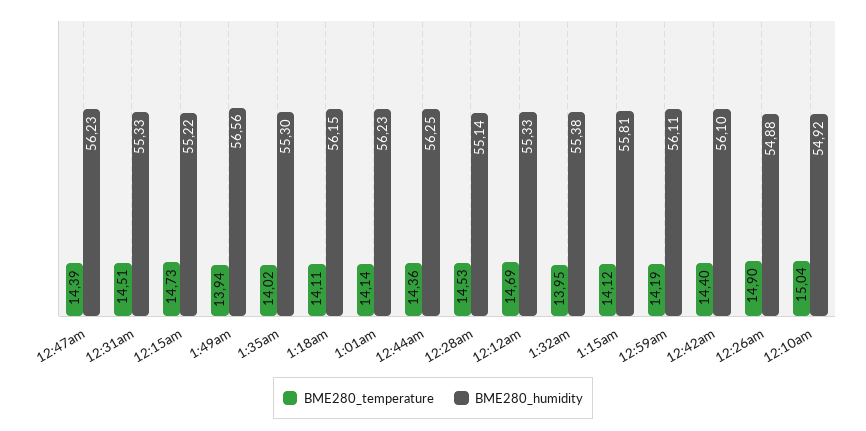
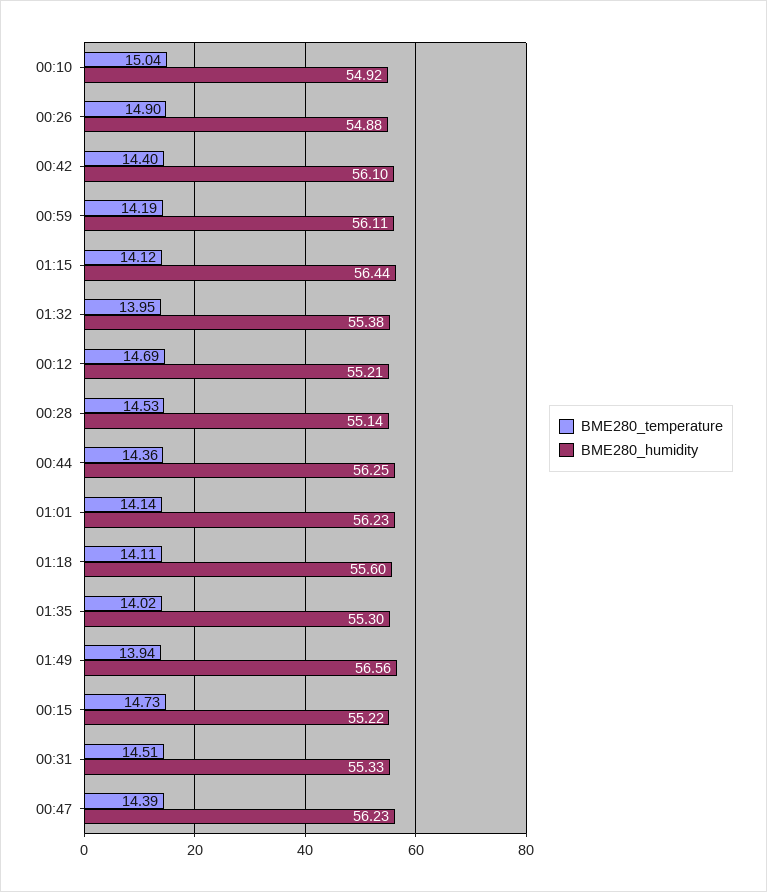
  {
    "BME280_temperature": {
      "12:47am": 14.39,
      "12:31am": 14.51,
      "12:15am": 14.73,
      "1:49am": 13.94,
      "1:35am": 14.02,
      "1:18am": 14.11,
      "1:01am": 14.14,
      "12:44am": 14.36,
      "12:28am": 14.53,
      "12:12am": 14.69,
      "1:32am": 13.95,
      "1:15am": 14.12,
      "12:59am": 14.19,
      "12:42am": 14.4,
      "12:26am": 14.9,
      "12:10am": 15.04
    },
    "BME280_humidity": {
      "12:47am": 56.23,
      "12:31am": 55.33,
      "12:15am": 55.22,
      "1:49am": 56.56,
      "1:35am": 55.3,
-     "1:18am": 56.15,
+     "1:18am": 55.6,
      "1:01am": 56.23,
      "12:44am": 56.25,
      "12:28am": 55.14,
-     "12:12am": 55.33,
+     "12:12am": 55.21,
      "1:32am": 55.38,
-     "1:15am": 55.81,
+     "1:15am": 56.44,
      "12:59am": 56.11,
      "12:42am": 56.1,
      "12:26am": 54.88,
      "12:10am": 54.92
    }
  }

